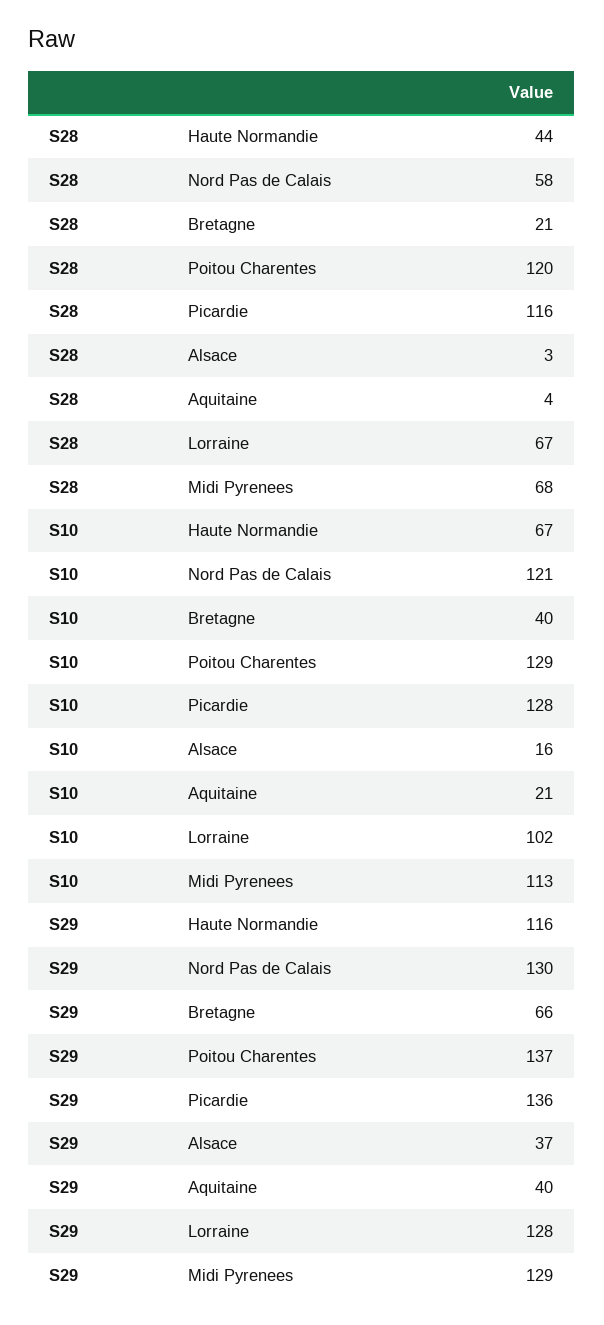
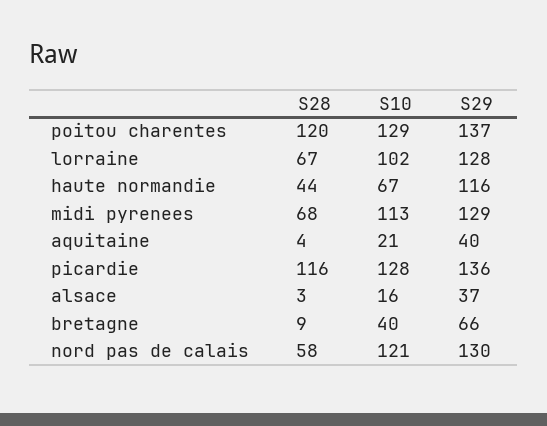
  {
    "S28": {
      "Haute Normandie": 44,
      "Nord Pas de Calais": 58,
-     "Bretagne": 21,
+     "Bretagne": 9,
      "Poitou Charentes": 120,
      "Picardie": 116,
      "Alsace": 3,
      "Aquitaine": 4,
      "Lorraine": 67,
      "Midi Pyrenees": 68
    },
    "S10": {
      "Haute Normandie": 67,
      "Nord Pas de Calais": 121,
      "Bretagne": 40,
      "Poitou Charentes": 129,
      "Picardie": 128,
      "Alsace": 16,
      "Aquitaine": 21,
      "Lorraine": 102,
      "Midi Pyrenees": 113
    },
    "S29": {
      "Haute Normandie": 116,
      "Nord Pas de Calais": 130,
      "Bretagne": 66,
      "Poitou Charentes": 137,
      "Picardie": 136,
      "Alsace": 37,
      "Aquitaine": 40,
      "Lorraine": 128,
      "Midi Pyrenees": 129
    }
  }

